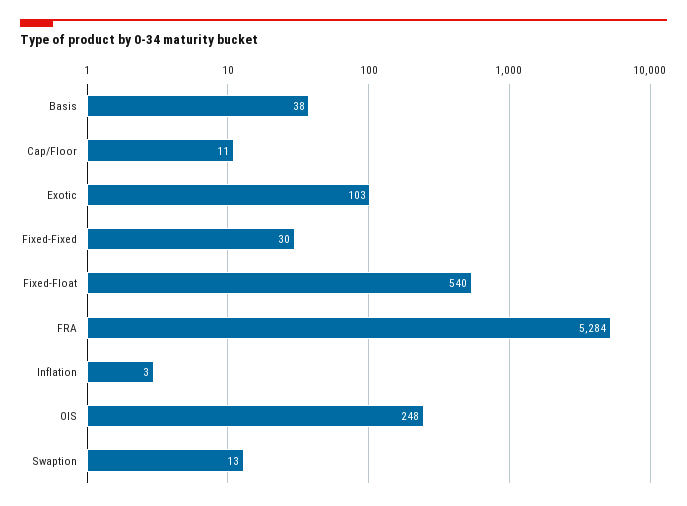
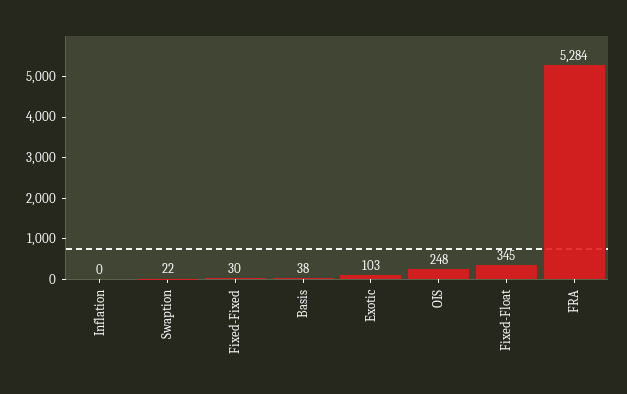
  {
    "Basis": 38,
-   "Cap/Floor": 11,
    "Exotic": 103,
    "Fixed-Fixed": 30,
-   "Fixed-Float": 540,
+   "Fixed-Float": 345,
    "FRA": 5284,
-   "Inflation": 3,
+   "Inflation": 0,
    "OIS": 248,
-   "Swaption": 13
+   "Swaption": 22
  }

